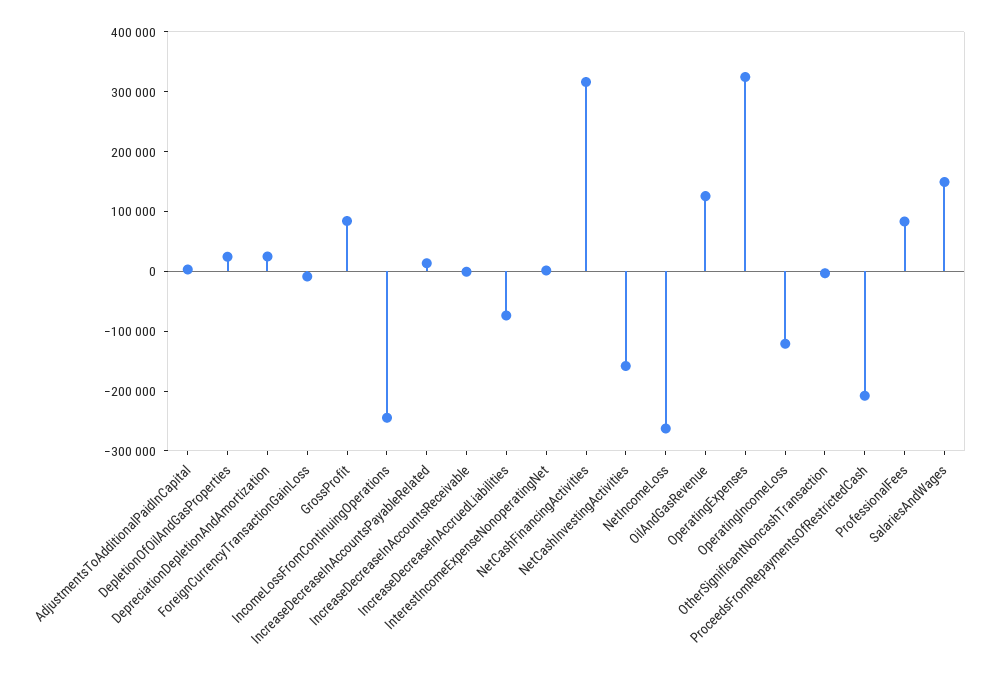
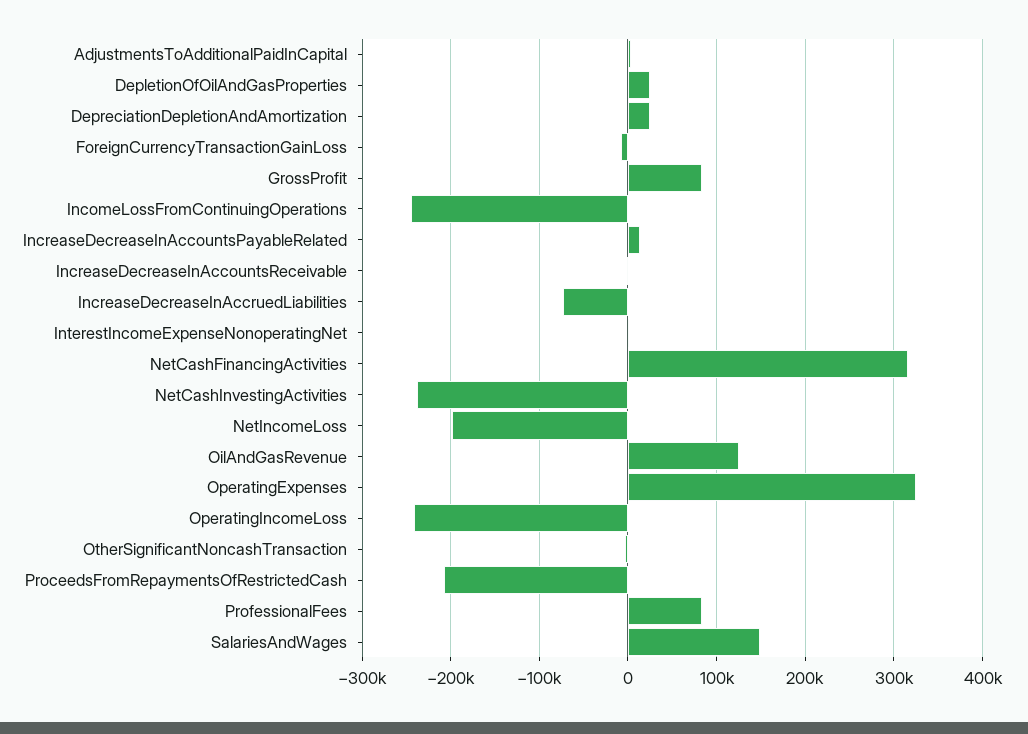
  {
    "AdjustmentsToAdditionalPaidInCapital": 0,
    "DepletionOfOilAndGasProperties": 20000,
    "DepreciationDepletionAndAmortization": 20000,
    "ForeignCurrencyTransactionGainLoss": -10000,
    "GrossProfit": 80000,
    "IncomeLossFromContinuingOperations": -240000,
    "IncreaseDecreaseInAccountsPayableRelated": 10000,
    "IncreaseDecreaseInAccountsReceivable": 0,
    "IncreaseDecreaseInAccruedLiabilities": -70000,
    "InterestIncomeExpenseNonoperatingNet": 0,
    "NetCashFinancingActivities": 320000,
-   "NetCashInvestingActivities": -160000,
+   "NetCashInvestingActivities": -240000,
-   "NetIncomeLoss": -260000,
+   "NetIncomeLoss": -200000,
    "OilAndGasRevenue": 130000,
    "OperatingExpenses": 320000,
-   "OperatingIncomeLoss": -120000,
+   "OperatingIncomeLoss": -240000,
    "OtherSignificantNoncashTransaction": 0,
    "ProceedsFromRepaymentsOfRestrictedCash": -210000,
    "ProfessionalFees": 80000,
    "SalariesAndWages": 150000
  }

